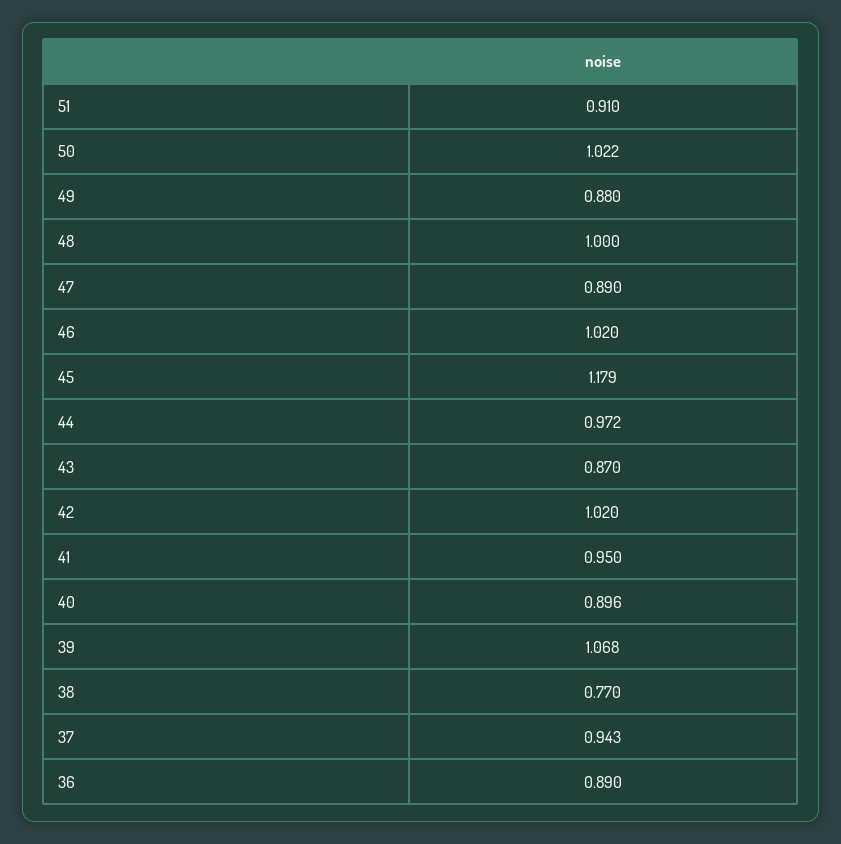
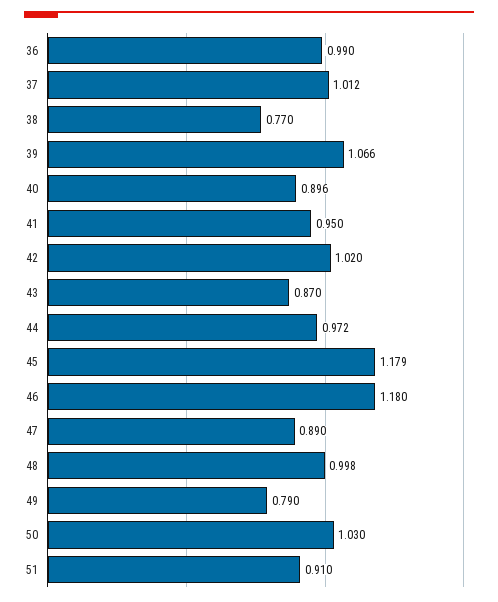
  {
    "51": 0.91,
-   "50": 1.022,
+   "50": 1.03,
-   "49": 0.88,
+   "49": 0.79,
-   "48": 1,
+   "48": 0.998,
    "47": 0.89,
-   "46": 1.02,
+   "46": 1.18,
    "45": 1.179,
    "44": 0.972,
    "43": 0.87,
    "42": 1.02,
    "41": 0.95,
    "40": 0.896,
-   "39": 1.068,
+   "39": 1.066,
    "38": 0.77,
-   "37": 0.943,
+   "37": 1.012,
-   "36": 0.89
+   "36": 0.99
  }

